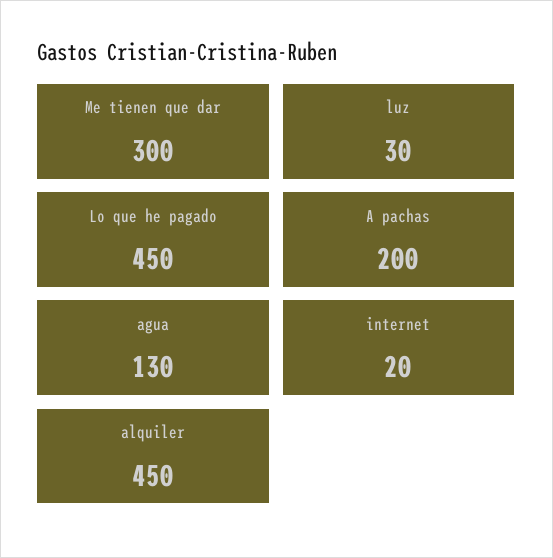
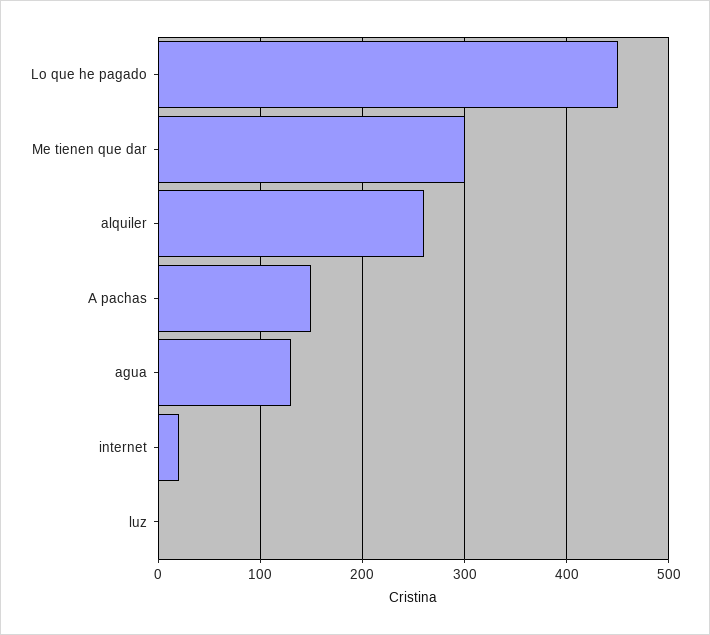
  {
    "Me tienen que dar": 300,
-   "luz": 30,
+   "luz": 0,
    "Lo que he pagado": 450,
-   "A pachas": 200,
+   "A pachas": 150,
    "agua": 130,
    "internet": 20,
-   "alquiler": 450
+   "alquiler": 260
  }

